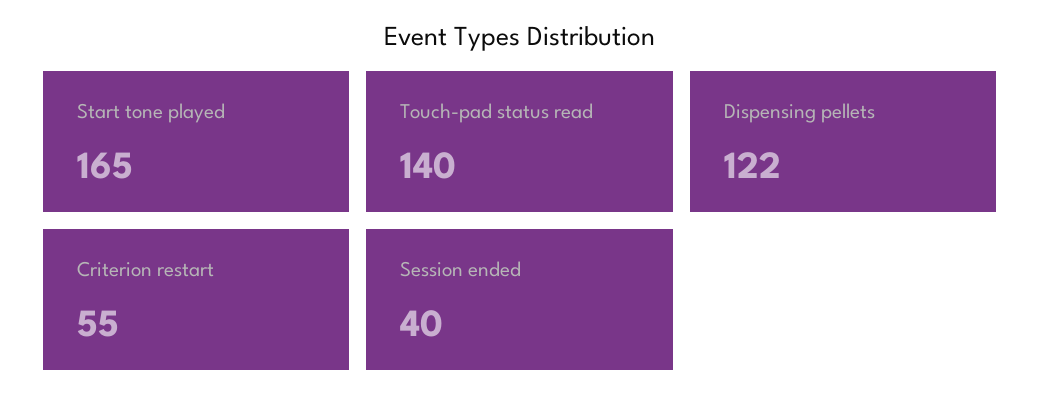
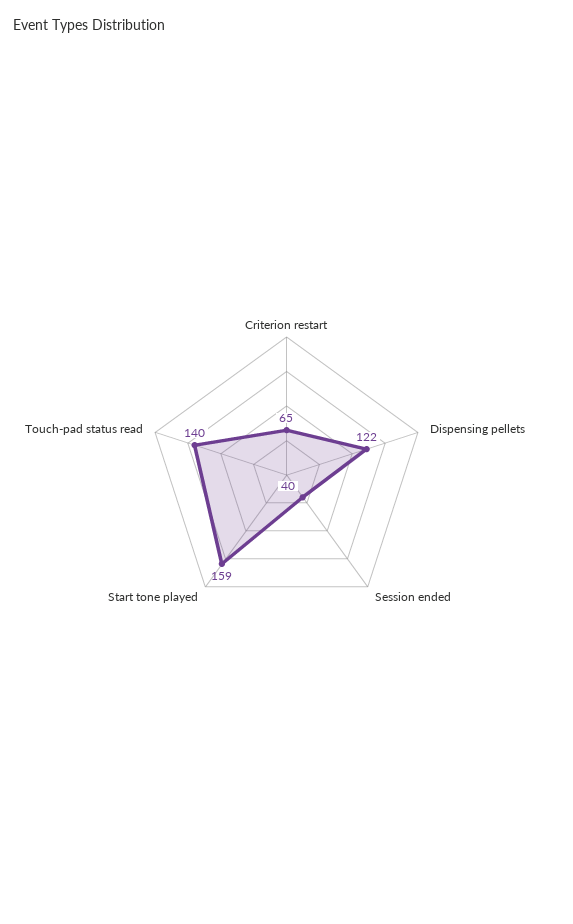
  {
-   "Start tone played": 165,
+   "Start tone played": 159,
    "Touch-pad status read": 140,
    "Dispensing pellets": 122,
-   "Criterion restart": 55,
+   "Criterion restart": 65,
    "Session ended": 40
  }

